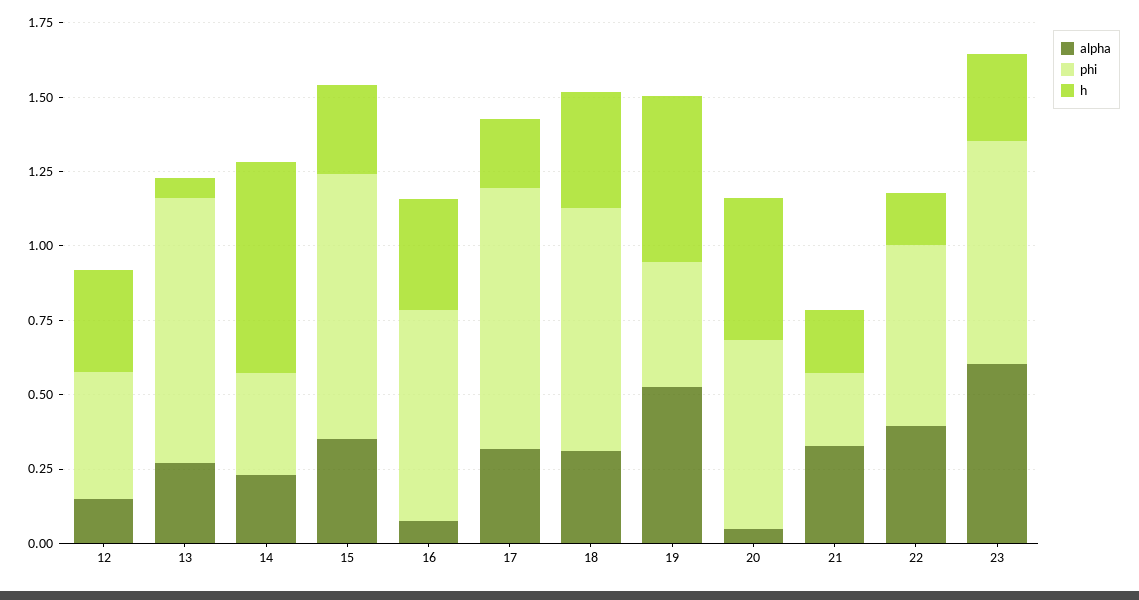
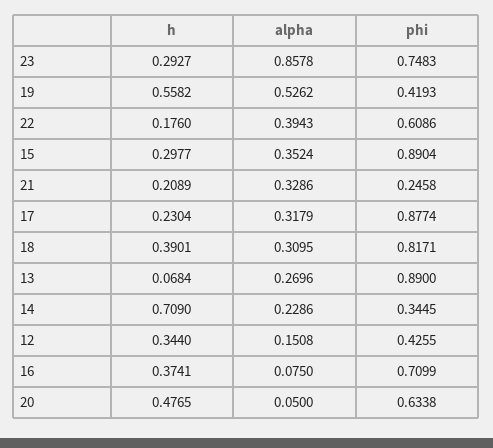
  {
    "alpha": {
      "12": 0.1508,
      "13": 0.2696,
      "14": 0.2286,
      "15": 0.3524,
      "16": 0.075,
      "17": 0.3179,
      "18": 0.3095,
      "19": 0.5262,
      "20": 0.05,
      "21": 0.3286,
      "22": 0.3943,
-     "23": 0.6
+     "23": 0.8578
    },
    "phi": {
      "12": 0.4255,
      "13": 0.89,
      "14": 0.3445,
      "15": 0.8904,
      "16": 0.7099,
      "17": 0.8774,
      "18": 0.8171,
      "19": 0.4193,
      "20": 0.6338,
      "21": 0.2458,
      "22": 0.6086,
      "23": 0.7483
    },
    "h": {
      "12": 0.344,
      "13": 0.0684,
      "14": 0.709,
      "15": 0.2977,
      "16": 0.3741,
      "17": 0.2304,
      "18": 0.3901,
      "19": 0.5582,
      "20": 0.4765,
      "21": 0.2089,
      "22": 0.176,
      "23": 0.2927
    }
  }

